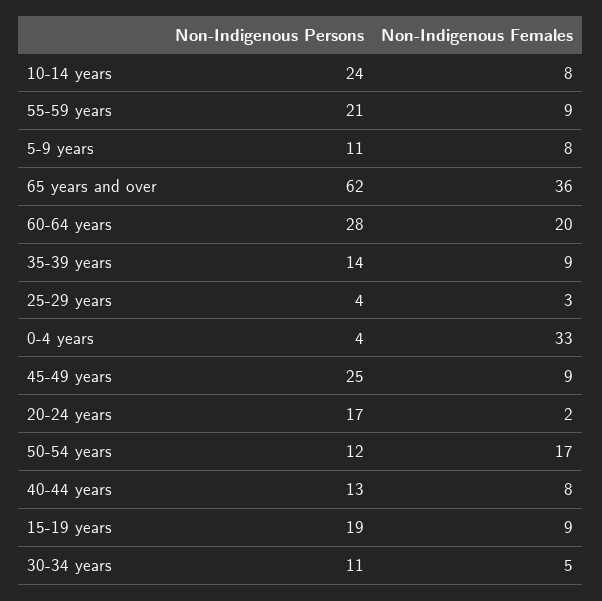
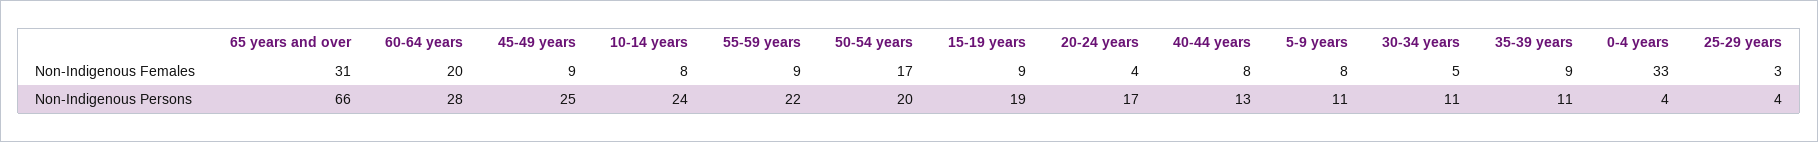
  {
    "Non-Indigenous Persons": {
      "10-14 years": 24,
-     "55-59 years": 21,
+     "55-59 years": 22,
      "5-9 years": 11,
-     "65 years and over": 62,
+     "65 years and over": 66,
      "60-64 years": 28,
-     "35-39 years": 14,
+     "35-39 years": 11,
      "25-29 years": 4,
      "0-4 years": 4,
      "45-49 years": 25,
      "20-24 years": 17,
-     "50-54 years": 12,
+     "50-54 years": 20,
      "40-44 years": 13,
      "15-19 years": 19,
      "30-34 years": 11
    },
    "Non-Indigenous Females": {
      "10-14 years": 8,
      "55-59 years": 9,
      "5-9 years": 8,
-     "65 years and over": 36,
+     "65 years and over": 31,
      "60-64 years": 20,
      "35-39 years": 9,
      "25-29 years": 3,
      "0-4 years": 33,
      "45-49 years": 9,
-     "20-24 years": 2,
+     "20-24 years": 4,
      "50-54 years": 17,
      "40-44 years": 8,
      "15-19 years": 9,
      "30-34 years": 5
    }
  }

